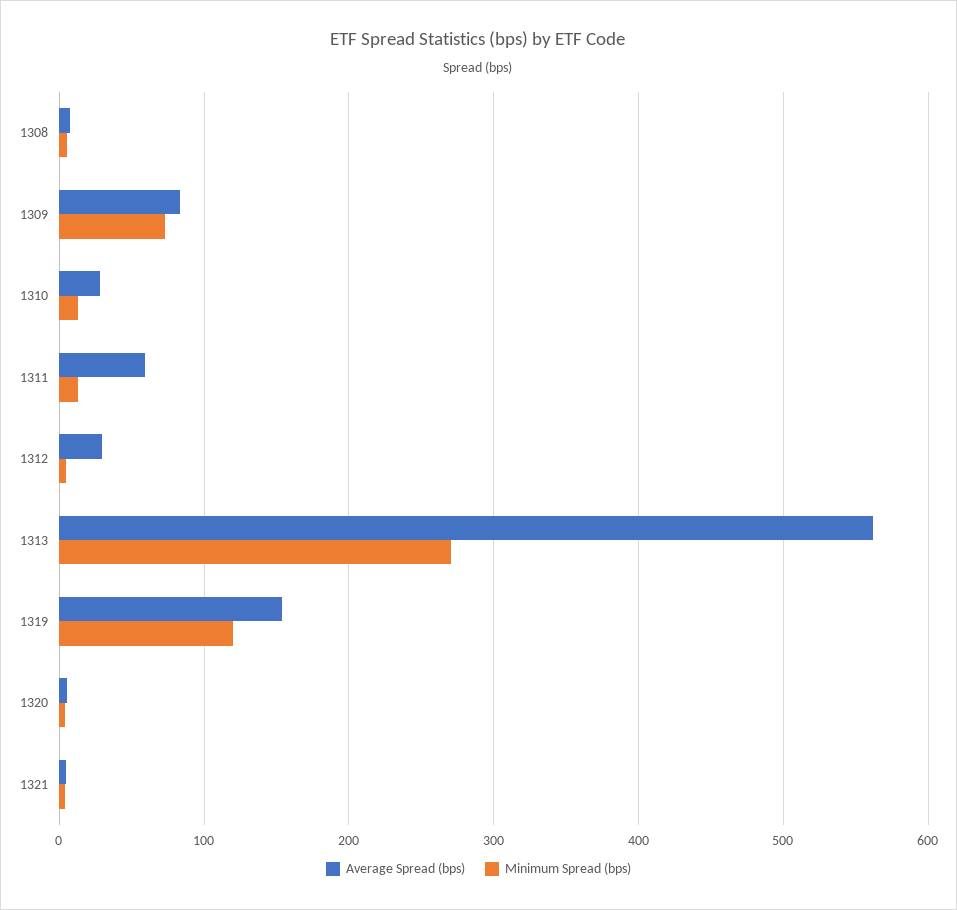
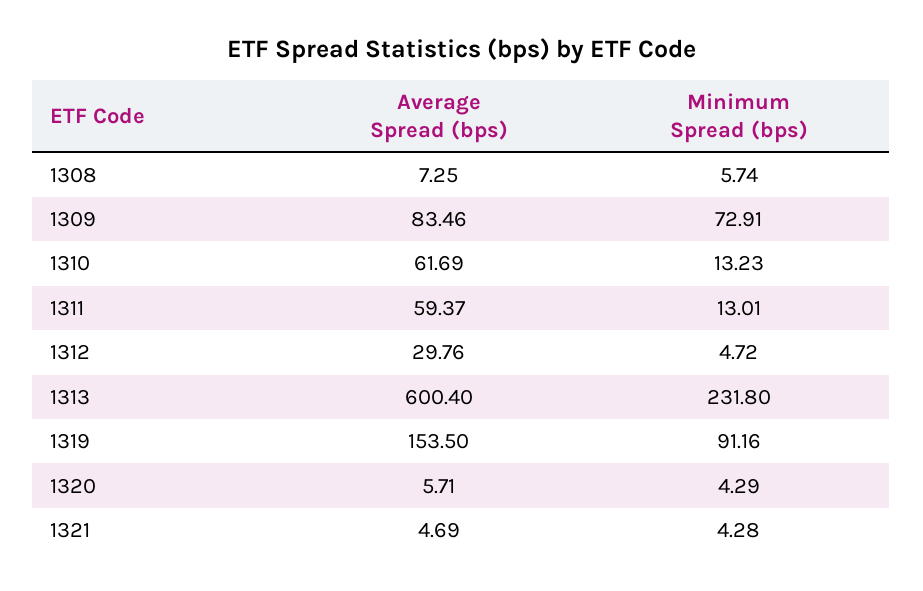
  {
    "Average Spread (bps)": {
      "1308": 7.25,
      "1309": 83.46,
-     "1310": 30,
+     "1310": 61.69,
      "1311": 59.37,
      "1312": 29.76,
-     "1313": 560,
+     "1313": 600.4,
      "1319": 153.5,
      "1320": 5.71,
      "1321": 4.69
    },
    "Minimum Spread (bps)": {
      "1308": 5.74,
      "1309": 72.91,
      "1310": 13.23,
      "1311": 13.01,
      "1312": 4.72,
-     "1313": 270,
+     "1313": 231.8,
-     "1319": 120,
+     "1319": 91.16,
      "1320": 4.29,
      "1321": 4.28
    }
  }

